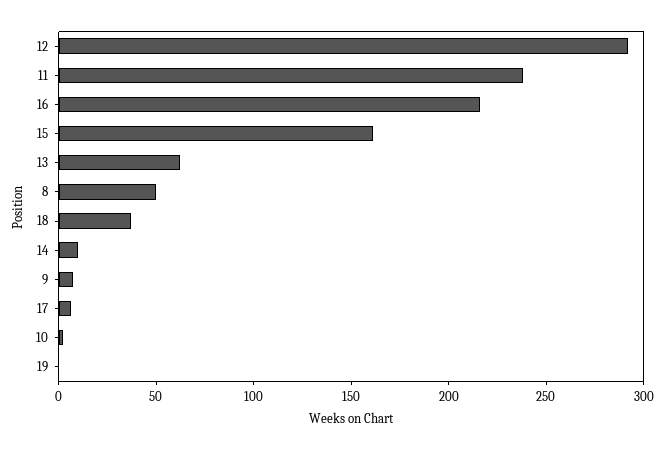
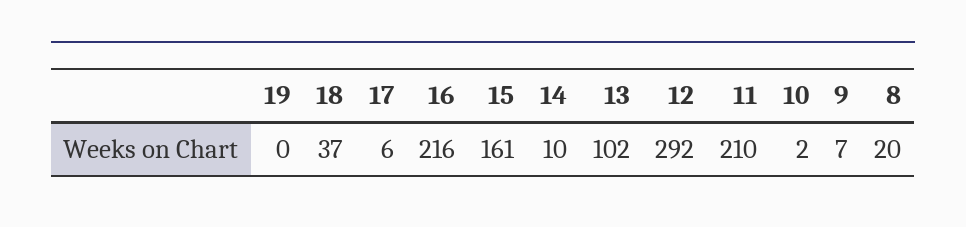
  {
    "12": 292,
-   "11": 240,
+   "11": 210,
    "16": 216,
    "15": 161,
-   "13": 60,
+   "13": 102,
-   "8": 50,
+   "8": 20,
    "18": 37,
    "14": 10,
    "9": 7,
    "17": 6,
    "10": 2,
    "19": 0
  }

